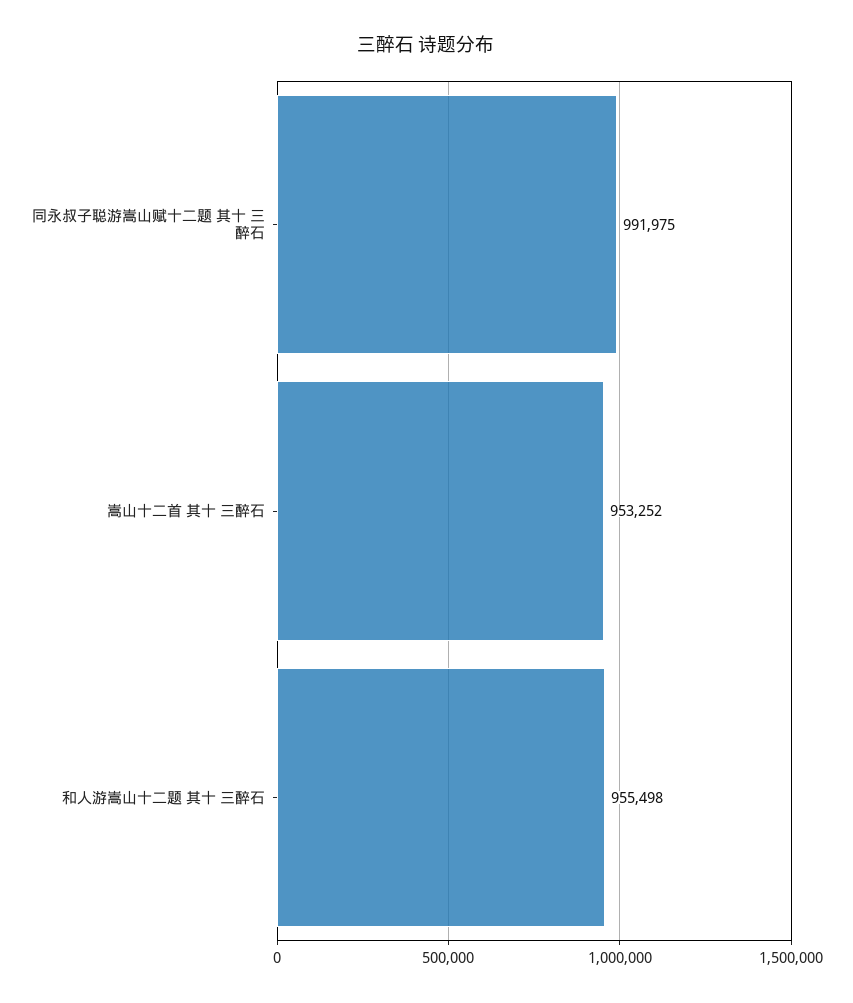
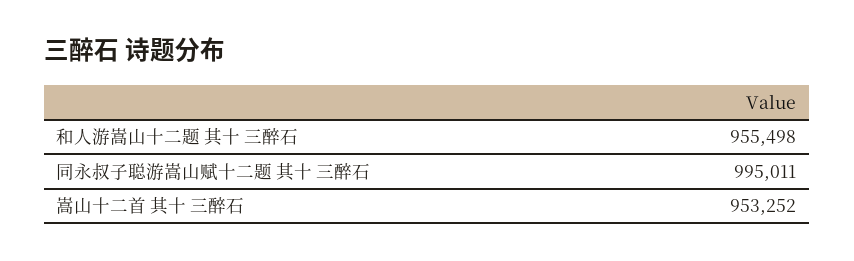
  {
-   "同永叔子聪游嵩山赋十二题 其十 三醉石": 991975,
+   "同永叔子聪游嵩山赋十二题 其十 三醉石": 995011,
    "嵩山十二首 其十 三醉石": 953252,
    "和人游嵩山十二题 其十 三醉石": 955498
  }

